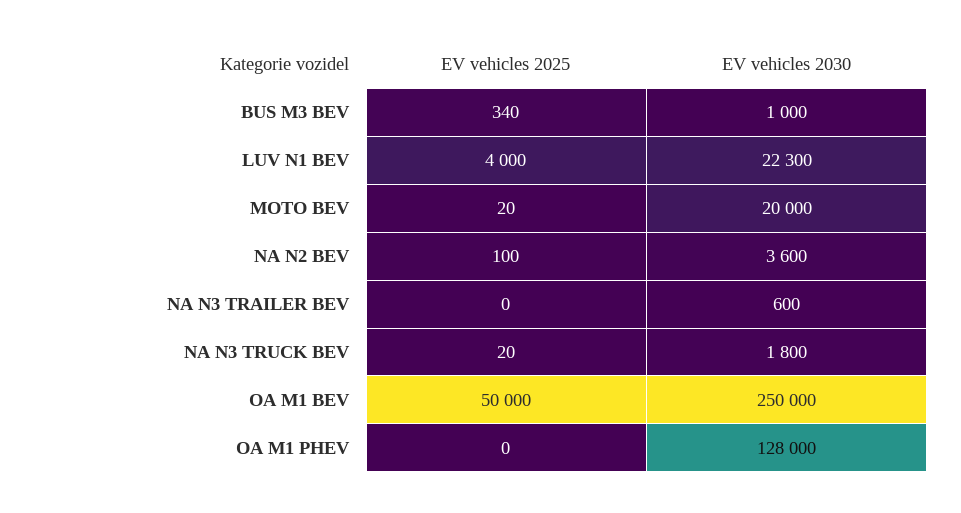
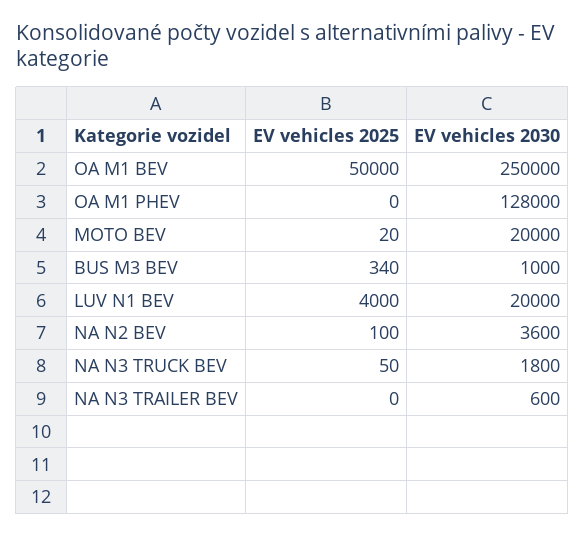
  {
    "EV vehicles 2025": {
      "BUS M3 BEV": 340,
      "LUV N1 BEV": 4000,
      "MOTO BEV": 20,
      "NA N2 BEV": 100,
      "NA N3 TRAILER BEV": 0,
-     "NA N3 TRUCK BEV": 20,
+     "NA N3 TRUCK BEV": 50,
      "OA M1 BEV": 50000,
      "OA M1 PHEV": 0
    },
    "EV vehicles 2030": {
      "BUS M3 BEV": 1000,
-     "LUV N1 BEV": 22300,
+     "LUV N1 BEV": 20000,
      "MOTO BEV": 20000,
      "NA N2 BEV": 3600,
      "NA N3 TRAILER BEV": 600,
      "NA N3 TRUCK BEV": 1800,
      "OA M1 BEV": 250000,
      "OA M1 PHEV": 128000
    }
  }

